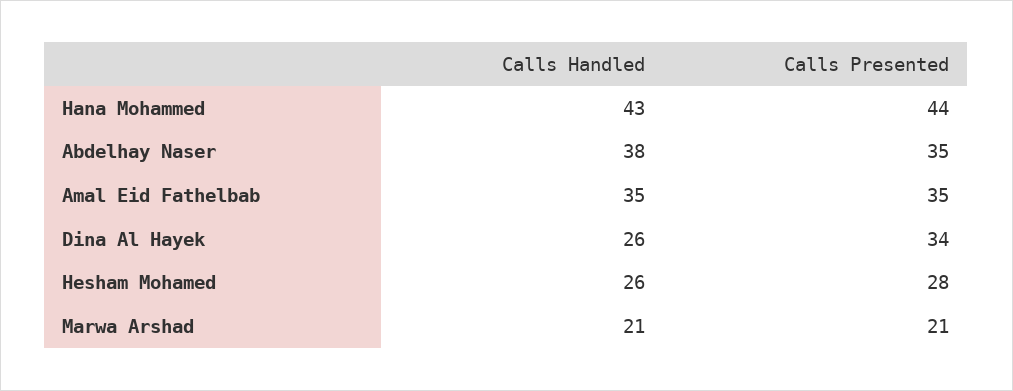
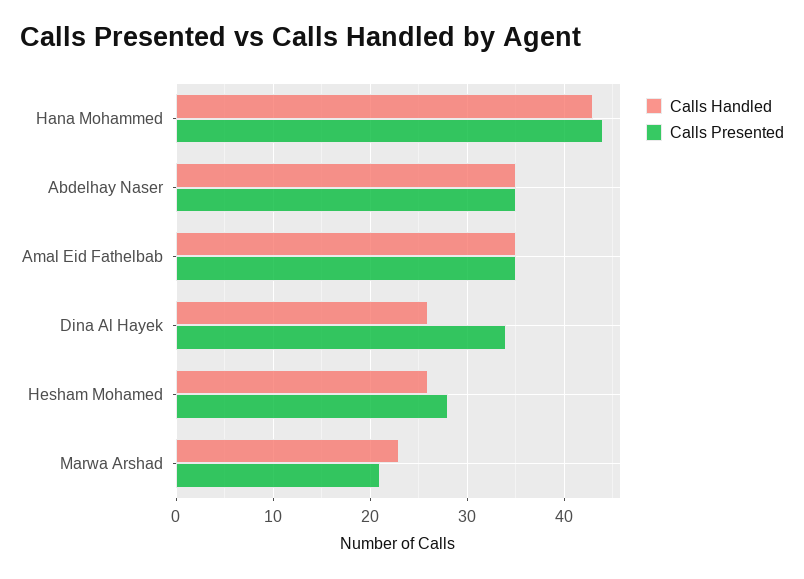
  {
    "Calls Handled": {
      "Hana Mohammed": 43,
-     "Abdelhay Naser": 38,
+     "Abdelhay Naser": 35,
      "Amal Eid Fathelbab": 35,
      "Dina Al Hayek": 26,
      "Hesham Mohamed": 26,
-     "Marwa Arshad": 21
+     "Marwa Arshad": 23
    },
    "Calls Presented": {
      "Hana Mohammed": 44,
      "Abdelhay Naser": 35,
      "Amal Eid Fathelbab": 35,
      "Dina Al Hayek": 34,
      "Hesham Mohamed": 28,
      "Marwa Arshad": 21
    }
  }

